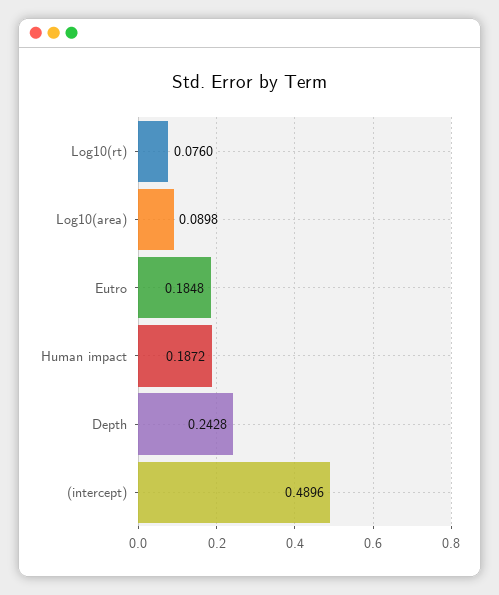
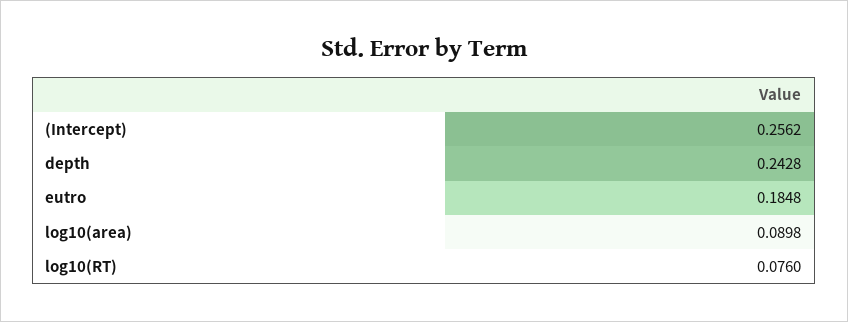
  {
    "Log10(rt)": 0.076,
    "Log10(area)": 0.0898,
    "Eutro": 0.1848,
-   "Human impact": 0.1872,
    "Depth": 0.2428,
-   "(intercept)": 0.4896
+   "(intercept)": 0.2562
  }

